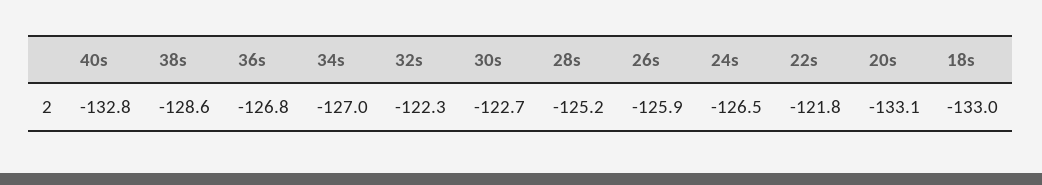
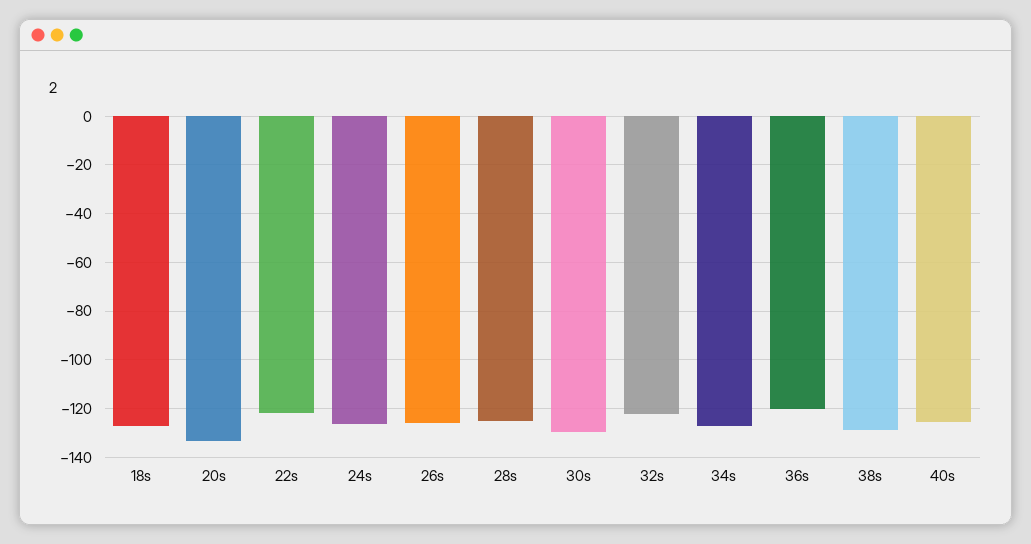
  {
-   "40s": -132.8,
+   "40s": -125,
    "38s": -128.6,
-   "36s": -126.8,
+   "36s": -120,
    "34s": -127,
    "32s": -122.3,
-   "30s": -122.7,
+   "30s": -130,
    "28s": -125.2,
    "26s": -125.9,
    "24s": -126.5,
    "22s": -121.8,
    "20s": -133.1,
-   "18s": -133
+   "18s": -127.5
  }

